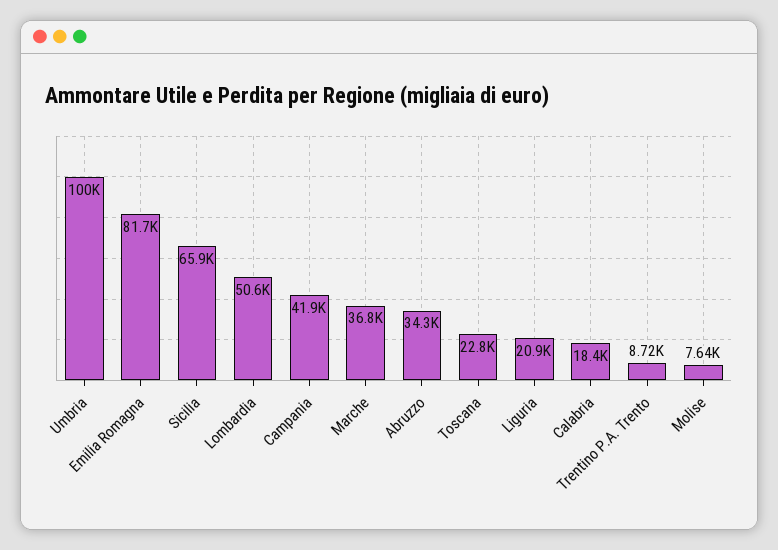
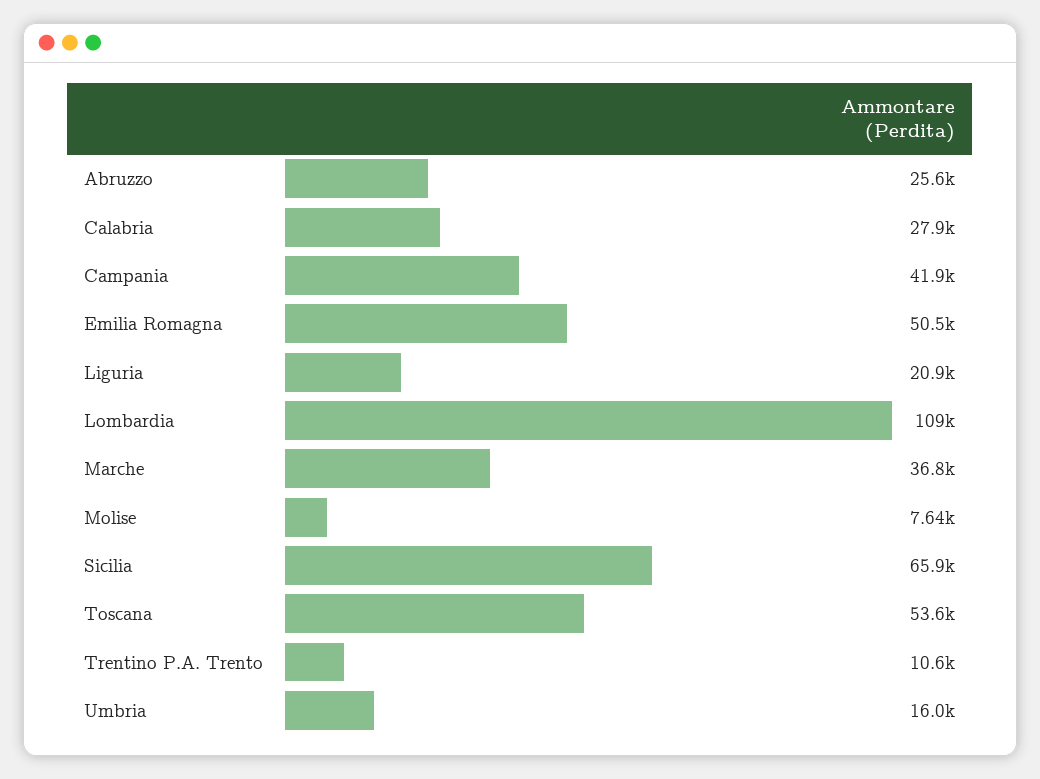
  {
-   "Umbria": 100000,
+   "Umbria": 16000,
-   "Emilia Romagna": 81700,
+   "Emilia Romagna": 50500,
    "Sicilia": 65900,
-   "Lombardia": 50600,
+   "Lombardia": 109000,
    "Campania": 41900,
    "Marche": 36800,
-   "Abruzzo": 34300,
+   "Abruzzo": 25600,
-   "Toscana": 22800,
+   "Toscana": 53600,
    "Liguria": 20900,
-   "Calabria": 18400,
+   "Calabria": 27900,
-   "Trentino P.A. Trento": 8720,
+   "Trentino P.A. Trento": 10600,
    "Molise": 7640
  }

